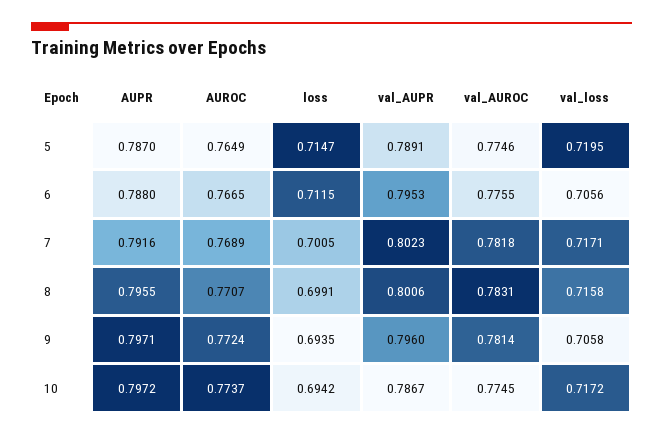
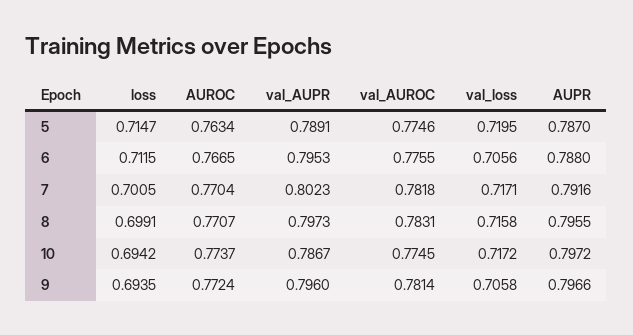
  {
    "AUPR": {
      "5": 0.787,
      "6": 0.788,
      "7": 0.7916,
      "8": 0.7955,
-     "9": 0.7971,
+     "9": 0.7966,
      "10": 0.7972
    },
    "AUROC": {
-     "5": 0.7649,
+     "5": 0.7634,
      "6": 0.7665,
-     "7": 0.7689,
+     "7": 0.7704,
      "8": 0.7707,
      "9": 0.7724,
      "10": 0.7737
    },
    "loss": {
      "5": 0.7147,
      "6": 0.7115,
      "7": 0.7005,
      "8": 0.6991,
      "9": 0.6935,
      "10": 0.6942
    },
    "val_AUPR": {
      "5": 0.7891,
      "6": 0.7953,
      "7": 0.8023,
-     "8": 0.8006,
+     "8": 0.7973,
      "9": 0.796,
      "10": 0.7867
    },
    "val_AUROC": {
      "5": 0.7746,
      "6": 0.7755,
      "7": 0.7818,
      "8": 0.7831,
      "9": 0.7814,
      "10": 0.7745
    },
    "val_loss": {
      "5": 0.7195,
      "6": 0.7056,
      "7": 0.7171,
      "8": 0.7158,
      "9": 0.7058,
      "10": 0.7172
    }
  }

